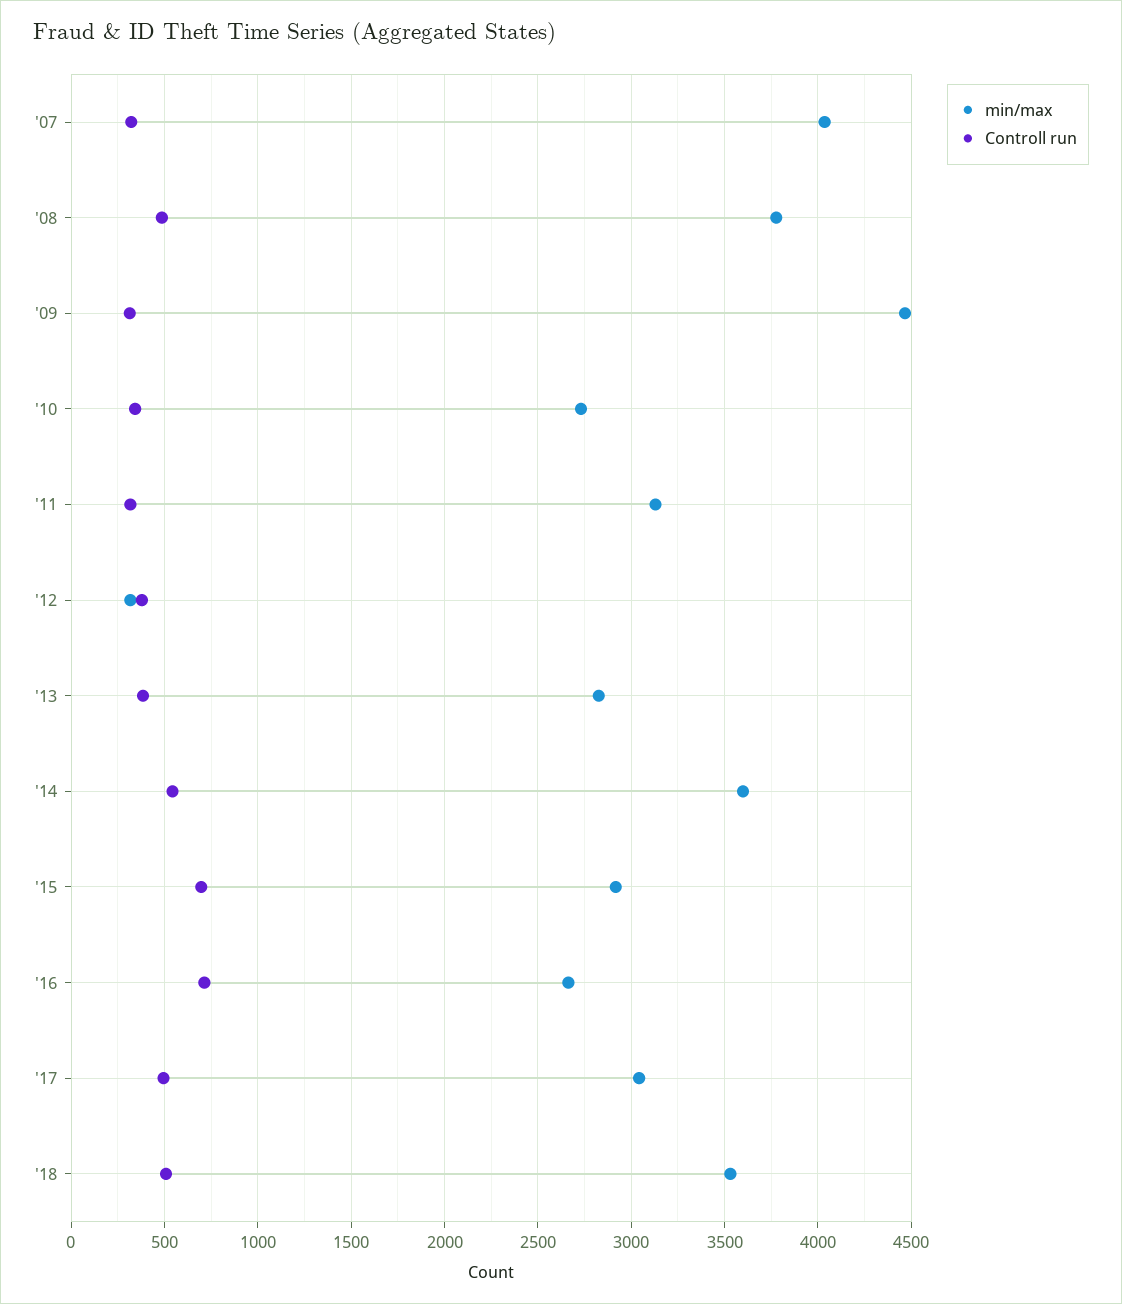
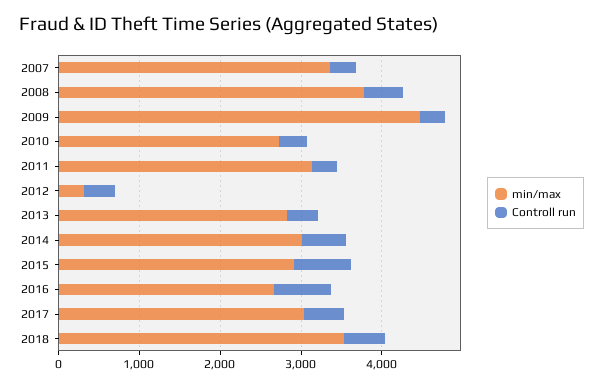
  {
    "min/max": {
-     "'07": 4050,
+     "'07": 3400,
      "'08": 3800,
      "'09": 4450,
      "'10": 2750,
      "'11": 3150,
      "'12": 300,
      "'13": 2850,
-     "'14": 3600,
+     "'14": 3000,
      "'15": 2900,
      "'16": 2650,
      "'17": 3050,
      "'18": 3550
    },
    "Controll run": {
      "'07": 300,
      "'08": 500,
      "'09": 300,
      "'10": 350,
      "'11": 300,
      "'12": 400,
      "'13": 400,
      "'14": 550,
      "'15": 700,
      "'16": 700,
      "'17": 500,
      "'18": 500
    }
  }

